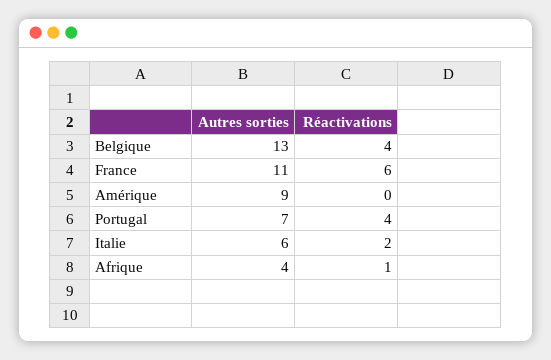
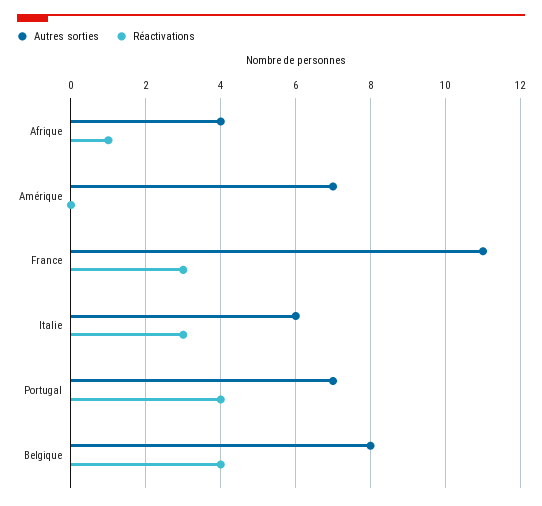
  {
    "Autres sorties": {
-     "Belgique": 13,
+     "Belgique": 8,
      "France": 11,
-     "Amérique": 9,
+     "Amérique": 7,
      "Portugal": 7,
      "Italie": 6,
      "Afrique": 4
    },
    "Réactivations": {
      "Belgique": 4,
-     "France": 6,
+     "France": 3,
      "Amérique": 0,
      "Portugal": 4,
-     "Italie": 2,
+     "Italie": 3,
      "Afrique": 1
    }
  }

